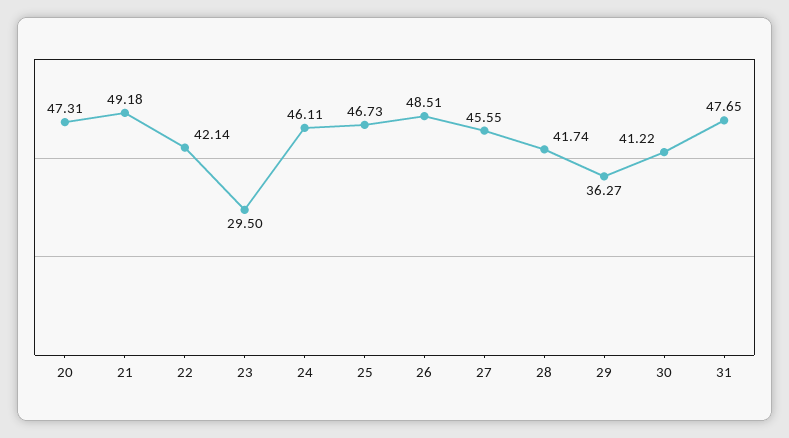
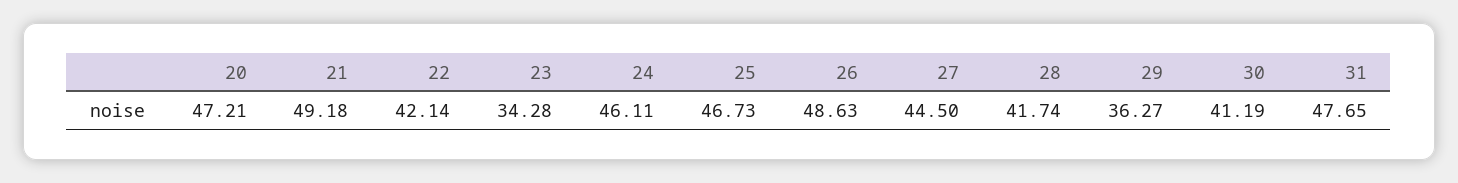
  {
-   "20": 47.31,
+   "20": 47.21,
    "21": 49.18,
    "22": 42.14,
-   "23": 29.5,
+   "23": 34.28,
    "24": 46.11,
    "25": 46.73,
-   "26": 48.51,
+   "26": 48.63,
-   "27": 45.55,
+   "27": 44.5,
    "28": 41.74,
    "29": 36.27,
-   "30": 41.22,
+   "30": 41.19,
    "31": 47.65
  }

